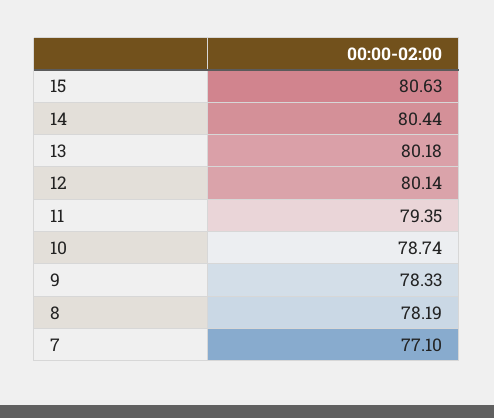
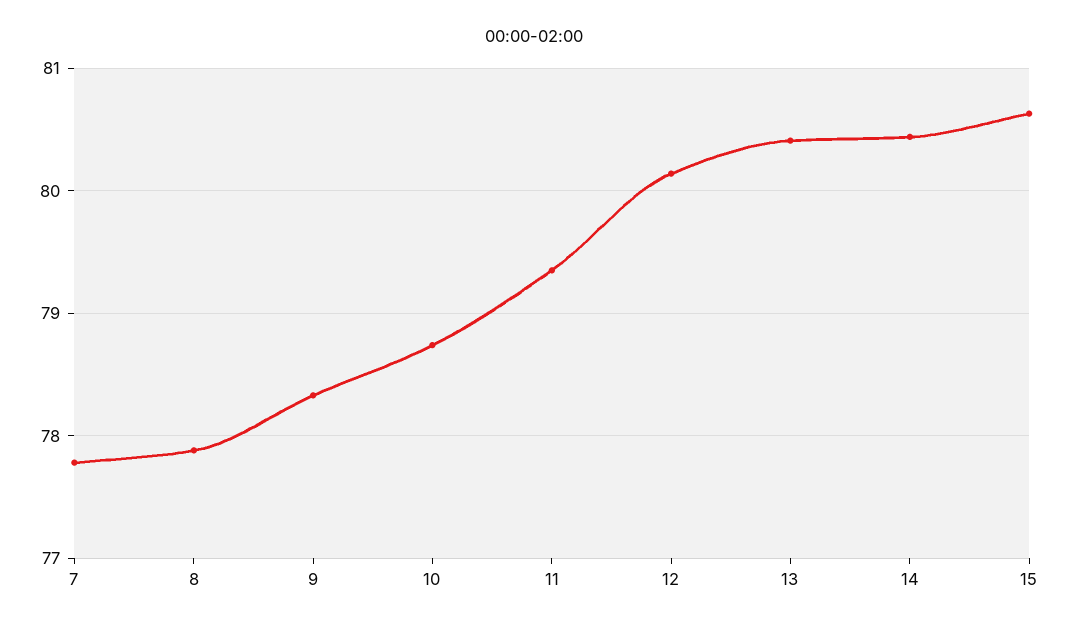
  {
    "15": 80.63,
    "14": 80.44,
-   "13": 80.18,
+   "13": 80.4,
    "12": 80.14,
    "11": 79.35,
    "10": 78.74,
    "9": 78.33,
-   "8": 78.19,
+   "8": 77.9,
-   "7": 77.1
+   "7": 77.8
  }

